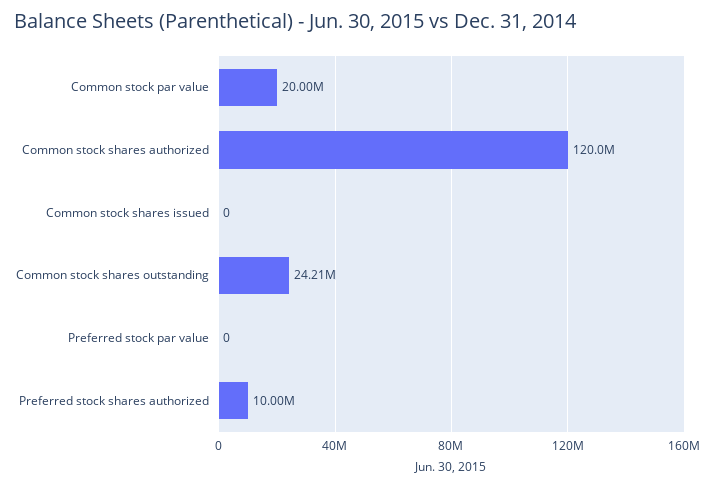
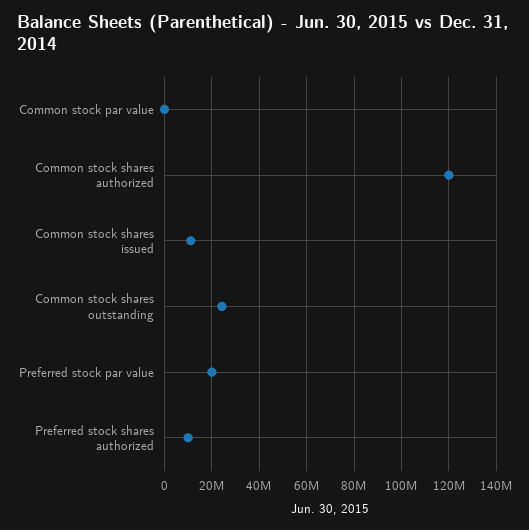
  {
-   "Common stock par value": 20000000,
+   "Common stock par value": 0,
    "Common stock shares authorized": 120000000,
-   "Common stock shares issued": 0,
+   "Common stock shares issued": 10000000,
    "Common stock shares outstanding": 24210000,
-   "Preferred stock par value": 0,
+   "Preferred stock par value": 20000000,
    "Preferred stock shares authorized": 10000000
  }

